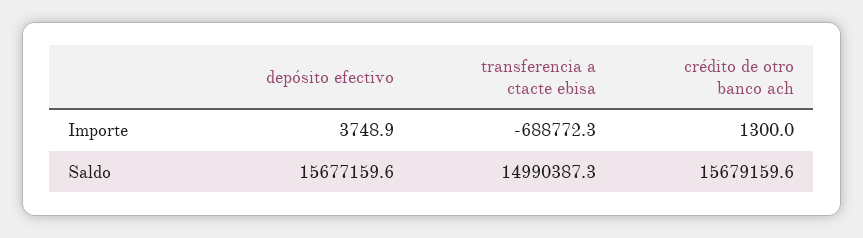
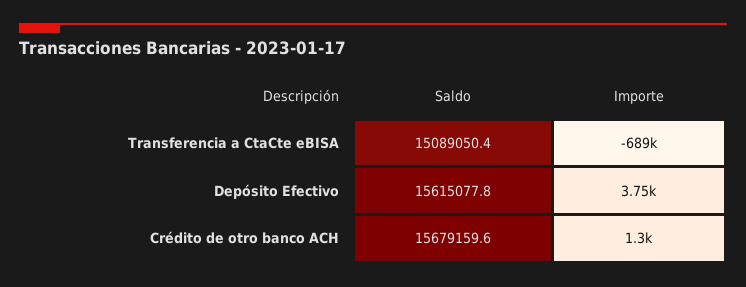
  {
    "depósito efectivo": {
      "Importe": 3748.9,
-     "Saldo": 15677159.6
+     "Saldo": 15615077.8
    },
    "transferencia a ctacte ebisa": {
      "Importe": -688772.3,
-     "Saldo": 14990387.3
+     "Saldo": 15089050.4
    },
    "crédito de otro banco ach": {
      "Importe": 1300,
      "Saldo": 15679159.6
    }
  }

